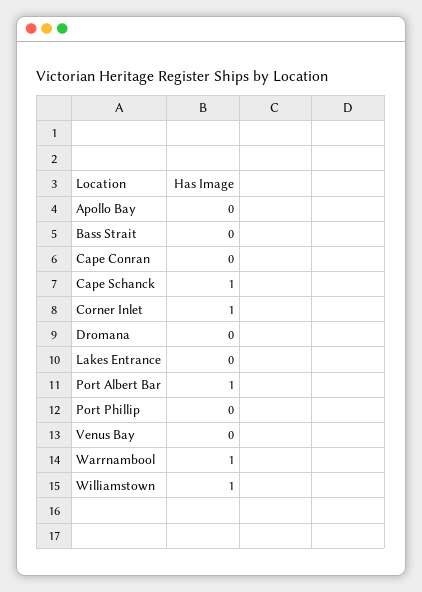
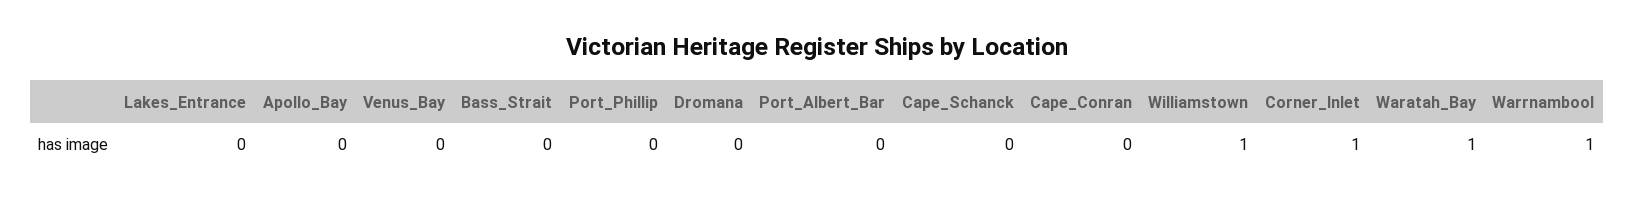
  {
    "Apollo Bay": 0,
    "Bass Strait": 0,
    "Cape Conran": 0,
-   "Cape Schanck": 1,
+   "Cape Schanck": 0,
    "Corner Inlet": 1,
    "Dromana": 0,
    "Lakes Entrance": 0,
-   "Port Albert Bar": 1,
+   "Port Albert Bar": 0,
    "Port Phillip": 0,
    "Venus Bay": 0,
    "Warrnambool": 1,
-   "Williamstown": 1
+   "Williamstown": 1,
+   "Waratah_Bay": 1
  }

